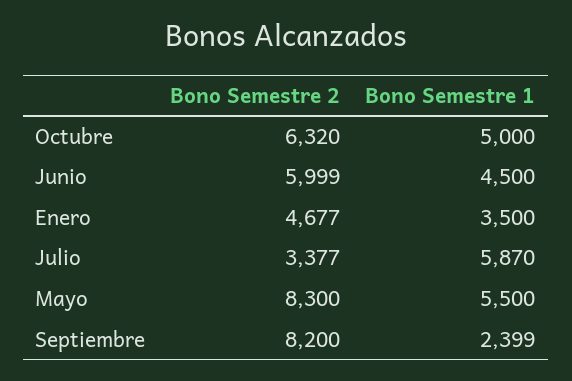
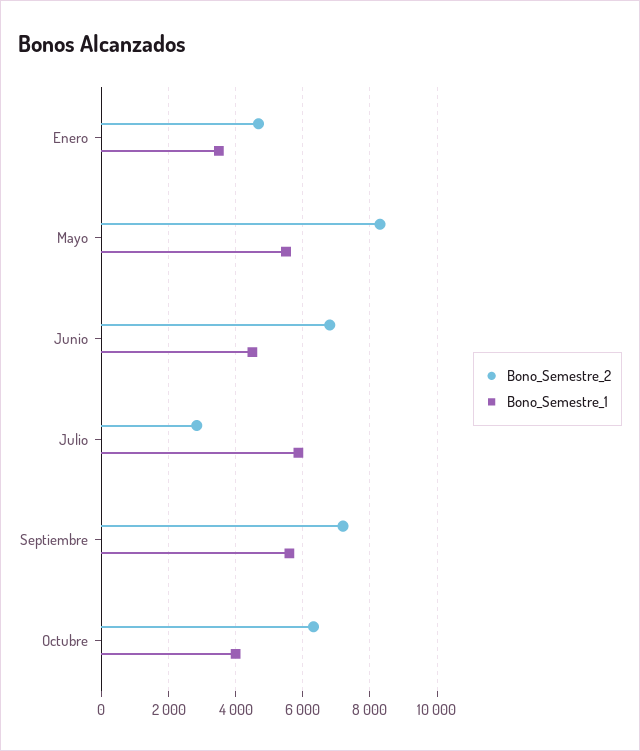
  {
    "Bono Semestre 2": {
      "Octubre": 6320,
-     "Junio": 5999,
+     "Junio": 6800,
      "Enero": 4677,
-     "Julio": 3377,
+     "Julio": 2800,
      "Mayo": 8300,
-     "Septiembre": 8200
+     "Septiembre": 7200
    },
    "Bono Semestre 1": {
-     "Octubre": 5000,
+     "Octubre": 4000,
      "Junio": 4500,
      "Enero": 3500,
      "Julio": 5870,
      "Mayo": 5500,
-     "Septiembre": 2399
+     "Septiembre": 5600
    }
  }

